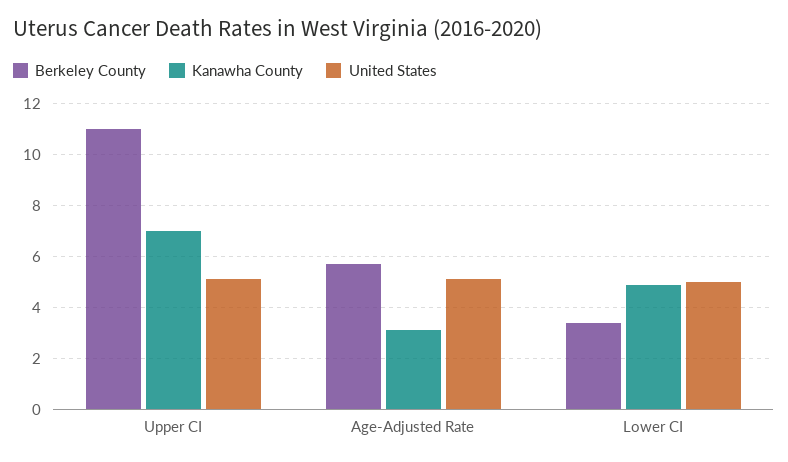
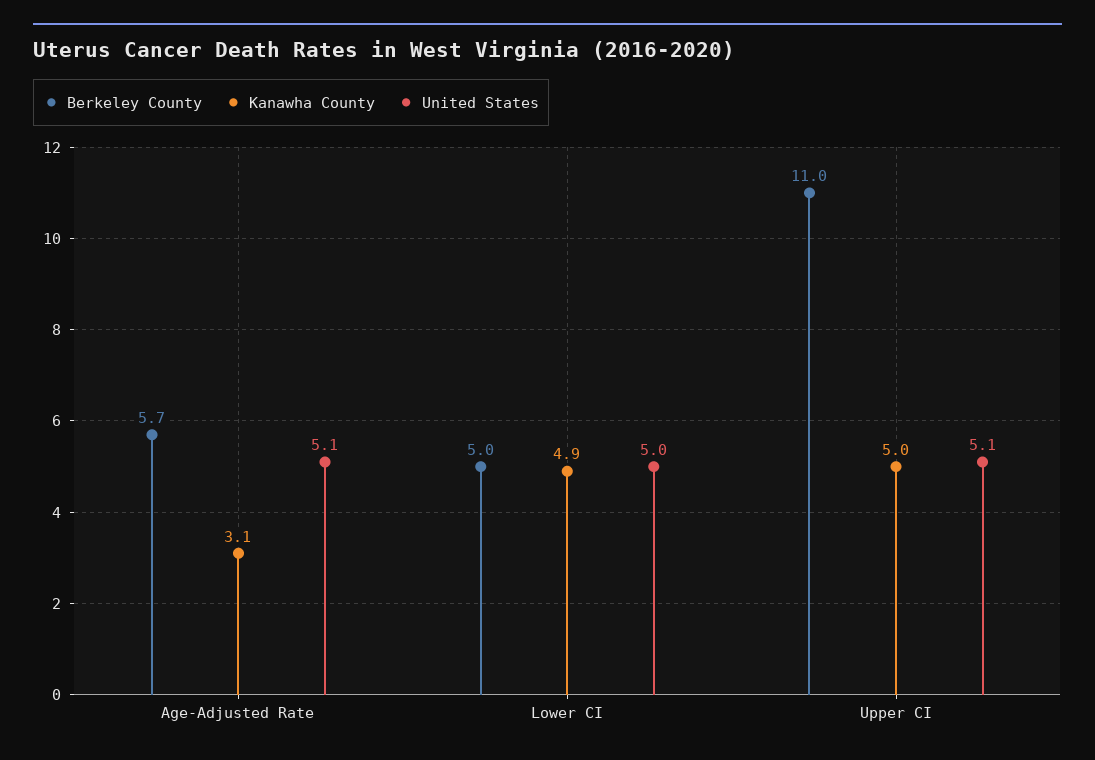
  {
    "Berkeley County": {
      "Upper CI": 11,
      "Age-Adjusted Rate": 5.7,
-     "Lower CI": 3.5
+     "Lower CI": 5
    },
    "Kanawha County": {
-     "Upper CI": 7,
+     "Upper CI": 5,
      "Age-Adjusted Rate": 3.1,
      "Lower CI": 4.9
    },
    "United States": {
      "Upper CI": 5.1,
      "Age-Adjusted Rate": 5.1,
      "Lower CI": 5
    }
  }

